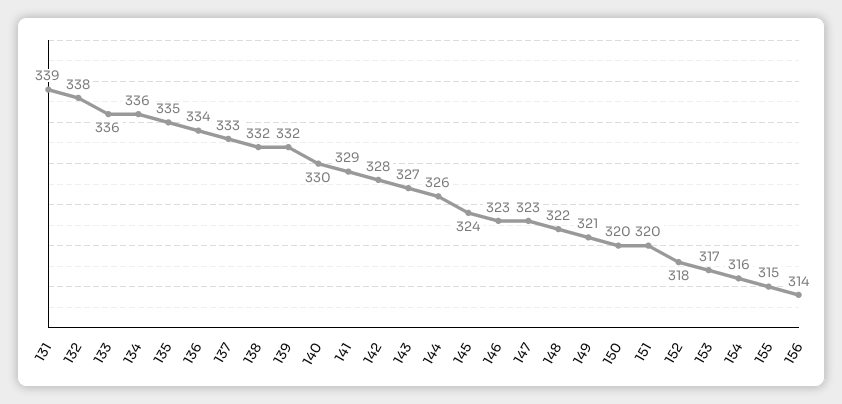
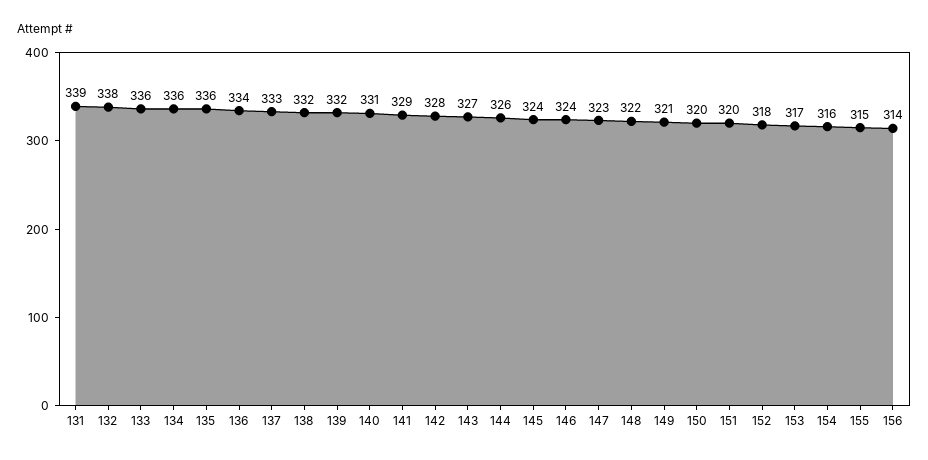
  {
    "131": 339,
    "132": 338,
    "133": 336,
    "134": 336,
-   "135": 335,
+   "135": 336,
    "136": 334,
    "137": 333,
    "138": 332,
    "139": 332,
-   "140": 330,
+   "140": 331,
    "141": 329,
    "142": 328,
    "143": 327,
    "144": 326,
    "145": 324,
-   "146": 323,
+   "146": 324,
    "147": 323,
    "148": 322,
    "149": 321,
    "150": 320,
    "151": 320,
    "152": 318,
    "153": 317,
    "154": 316,
    "155": 315,
    "156": 314
  }

